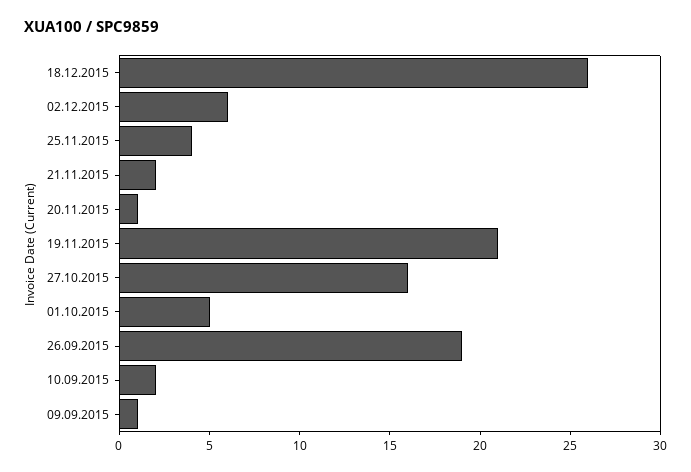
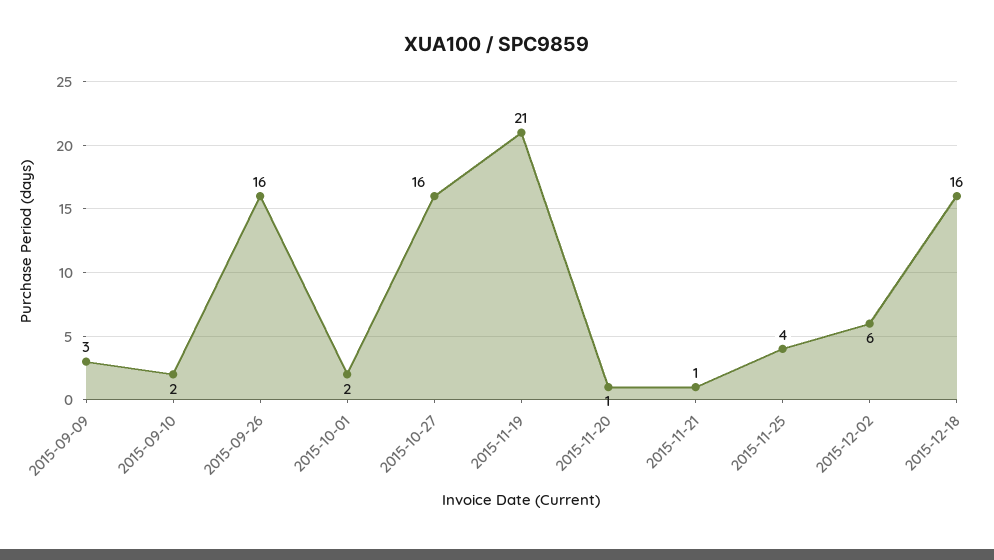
  {
-   "18.12.2015": 26,
+   "18.12.2015": 16,
    "02.12.2015": 6,
    "25.11.2015": 4,
-   "21.11.2015": 2,
+   "21.11.2015": 1,
    "20.11.2015": 1,
    "19.11.2015": 21,
    "27.10.2015": 16,
-   "01.10.2015": 5,
+   "01.10.2015": 2,
-   "26.09.2015": 19,
+   "26.09.2015": 16,
    "10.09.2015": 2,
-   "09.09.2015": 1
+   "09.09.2015": 3
  }

